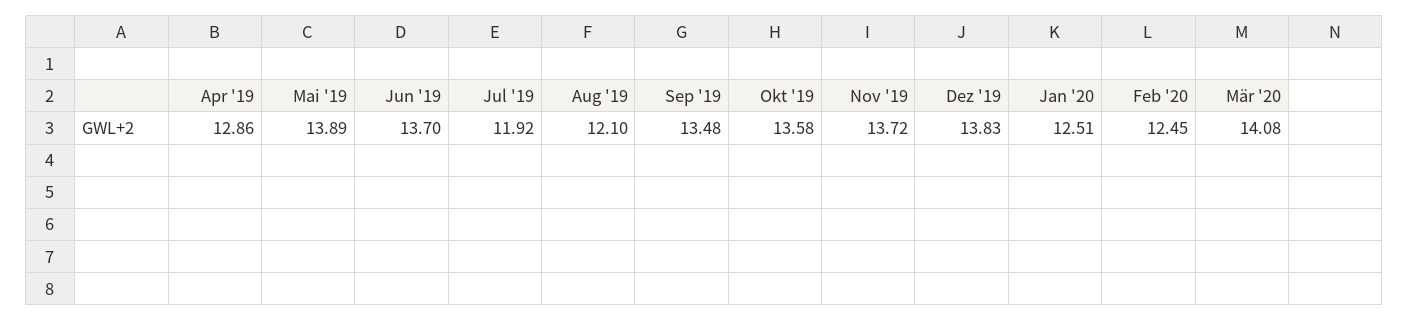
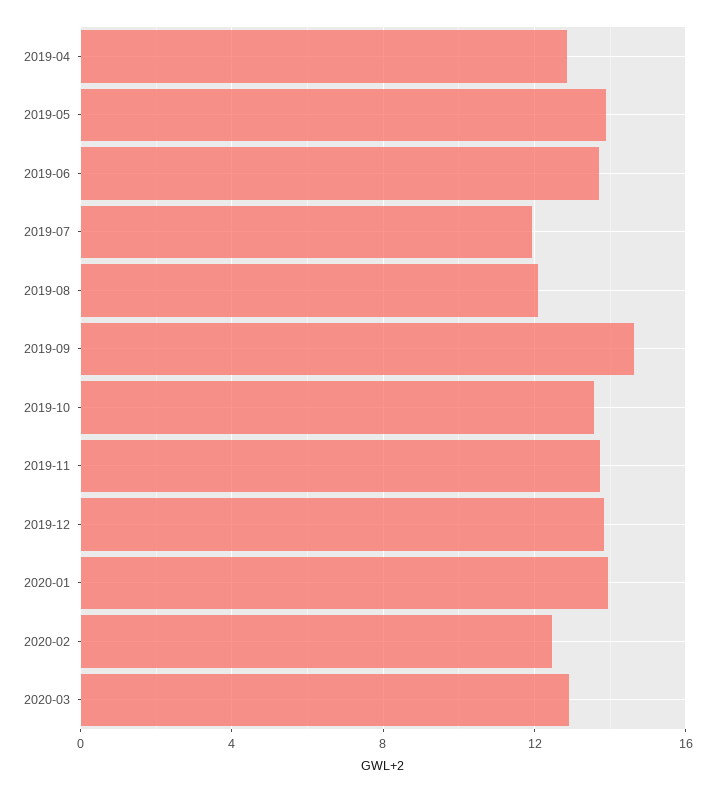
  {
    "Apr '19": 12.86,
    "Mai '19": 13.89,
    "Jun '19": 13.7,
    "Jul '19": 11.92,
    "Aug '19": 12.1,
-   "Sep '19": 13.48,
+   "Sep '19": 14.5,
    "Okt '19": 13.58,
    "Nov '19": 13.72,
    "Dez '19": 13.83,
-   "Jan '20": 12.51,
+   "Jan '20": 14,
    "Feb '20": 12.45,
-   "Mär '20": 14.08
+   "Mär '20": 13
  }

